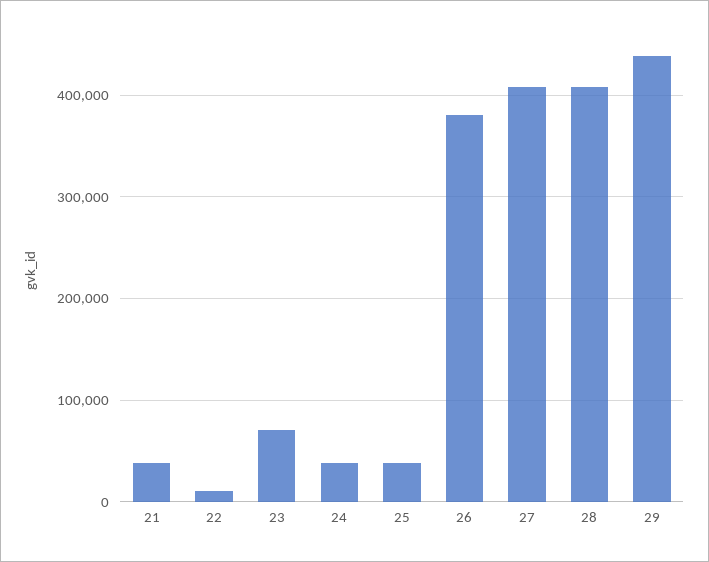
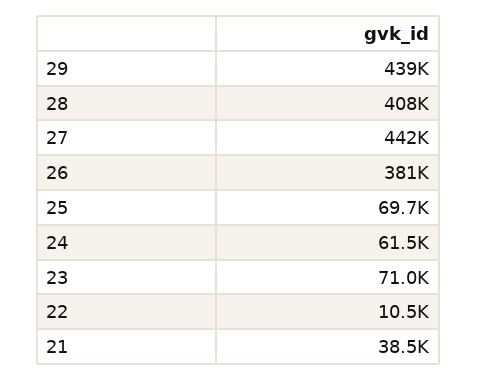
  {
    "21": 38500,
    "22": 10500,
    "23": 71000,
-   "24": 40000,
+   "24": 61500,
-   "25": 40000,
+   "25": 69700,
    "26": 381000,
-   "27": 410000,
+   "27": 442000,
    "28": 408000,
    "29": 439000
  }

